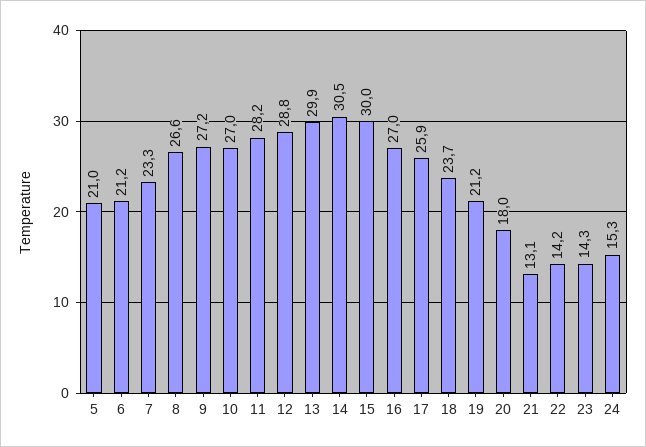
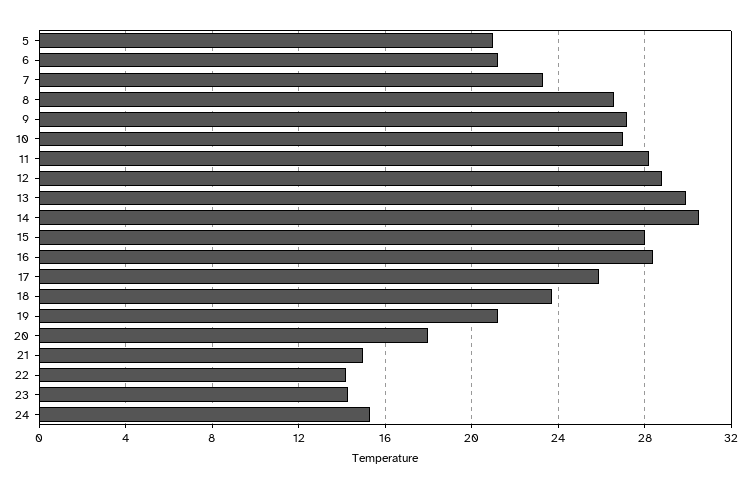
  {
    "5": 21,
    "6": 21.2,
    "7": 23.3,
    "8": 26.6,
    "9": 27.2,
    "10": 27,
    "11": 28.2,
    "12": 28.8,
    "13": 29.9,
    "14": 30.5,
-   "15": 30,
+   "15": 28,
-   "16": 27,
+   "16": 28.5,
    "17": 25.9,
    "18": 23.7,
    "19": 21.2,
    "20": 18,
-   "21": 13.1,
+   "21": 15,
    "22": 14.2,
    "23": 14.3,
    "24": 15.3
  }

